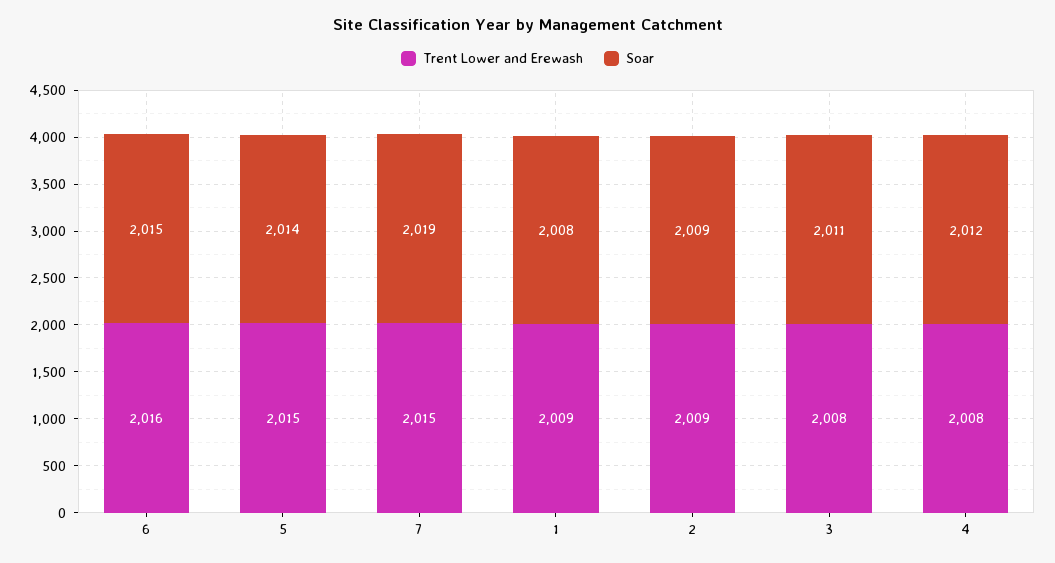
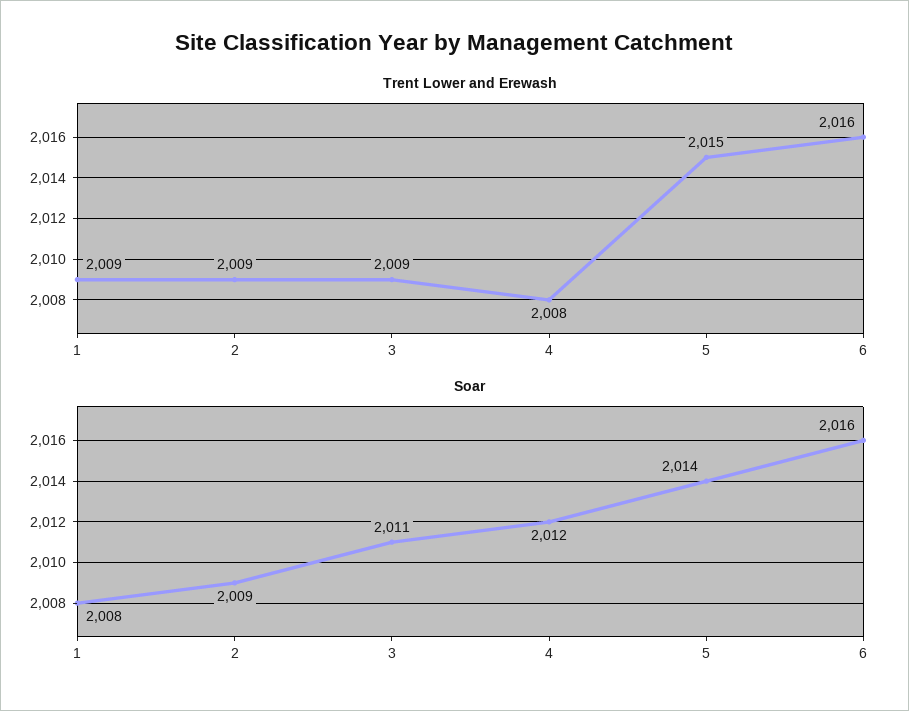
  {
    "Trent Lower and Erewash": {
      "6": 2016,
      "5": 2015,
-     "7": 2015,
      "1": 2009,
      "2": 2009,
-     "3": 2008,
+     "3": 2009,
      "4": 2008
    },
    "Soar": {
-     "6": 2015,
+     "6": 2016,
      "5": 2014,
-     "7": 2019,
      "1": 2008,
      "2": 2009,
      "3": 2011,
      "4": 2012
    }
  }

